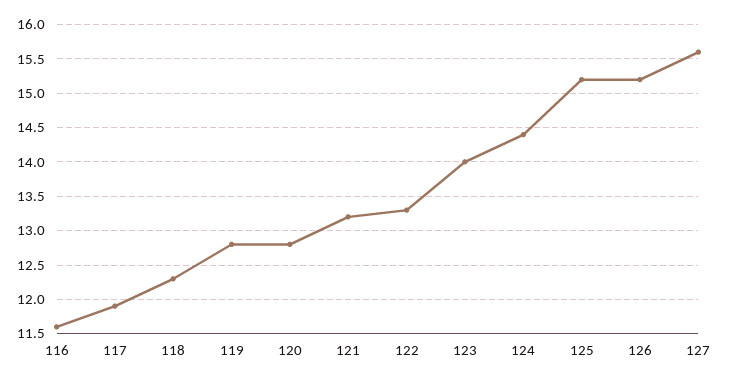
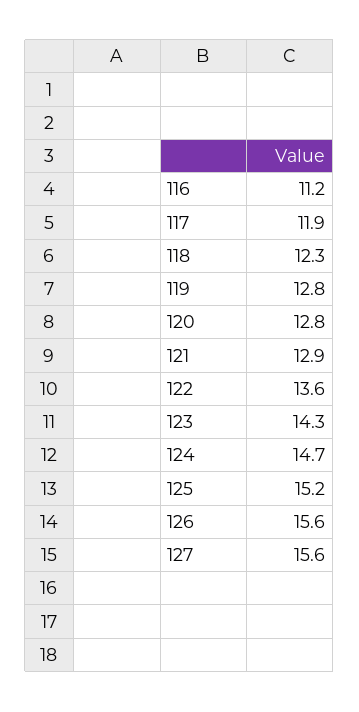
  {
-   "116": 11.6,
+   "116": 11.2,
    "117": 11.9,
    "118": 12.3,
    "119": 12.8,
    "120": 12.8,
-   "121": 13.2,
+   "121": 12.9,
-   "122": 13.3,
+   "122": 13.6,
-   "123": 14,
+   "123": 14.3,
-   "124": 14.4,
+   "124": 14.7,
    "125": 15.2,
-   "126": 15.2,
+   "126": 15.6,
    "127": 15.6
  }

